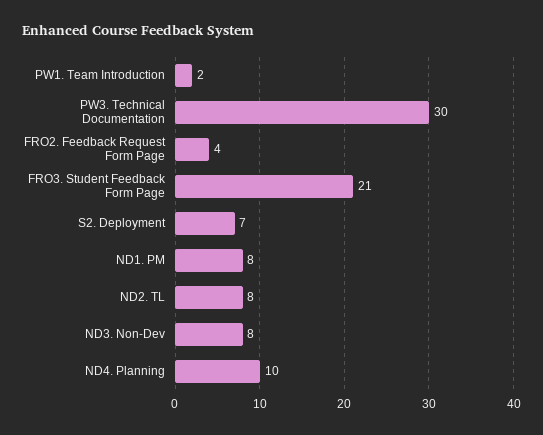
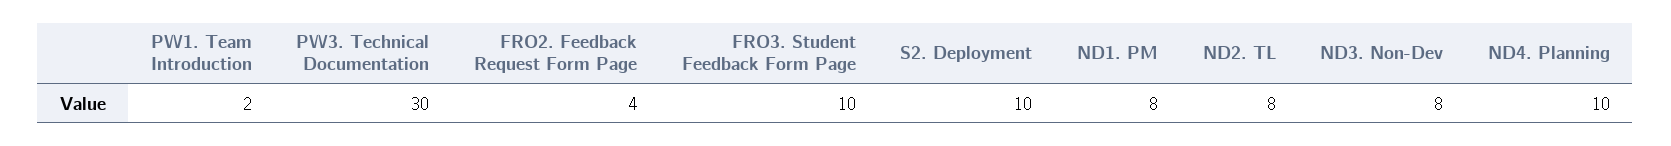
  {
    "PW1. Team Introduction": 2,
    "PW3. Technical Documentation": 30,
    "FRO2. Feedback Request Form Page": 4,
-   "FRO3. Student Feedback Form Page": 21,
+   "FRO3. Student Feedback Form Page": 10,
-   "S2. Deployment": 7,
+   "S2. Deployment": 10,
    "ND1. PM": 8,
    "ND2. TL": 8,
    "ND3. Non-Dev": 8,
    "ND4. Planning": 10
  }

